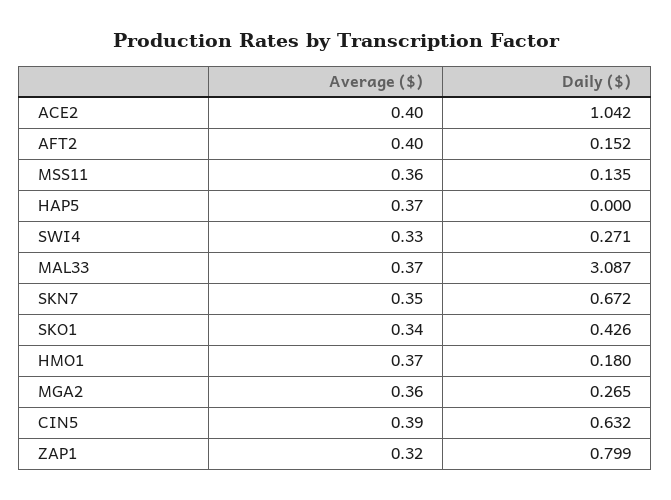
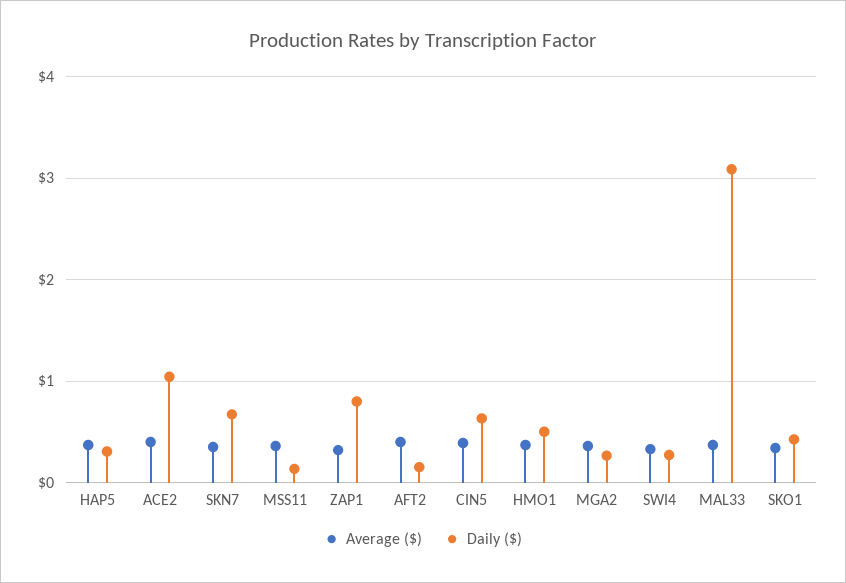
  {
    "Average ($)": {
      "ACE2": 0.4,
      "AFT2": 0.4,
      "MSS11": 0.36,
      "HAP5": 0.37,
      "SWI4": 0.33,
      "MAL33": 0.37,
      "SKN7": 0.35,
      "SKO1": 0.34,
      "HMO1": 0.37,
      "MGA2": 0.36,
      "CIN5": 0.39,
      "ZAP1": 0.32
    },
    "Daily ($)": {
      "ACE2": 1.042,
      "AFT2": 0.152,
      "MSS11": 0.135,
-     "HAP5": 0,
+     "HAP5": 0.3,
      "SWI4": 0.271,
      "MAL33": 3.087,
      "SKN7": 0.672,
      "SKO1": 0.426,
-     "HMO1": 0.18,
+     "HMO1": 0.5,
      "MGA2": 0.265,
      "CIN5": 0.632,
      "ZAP1": 0.799
    }
  }

